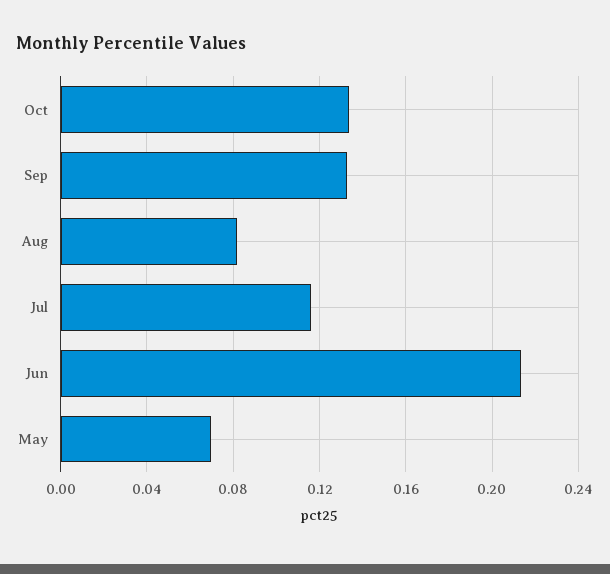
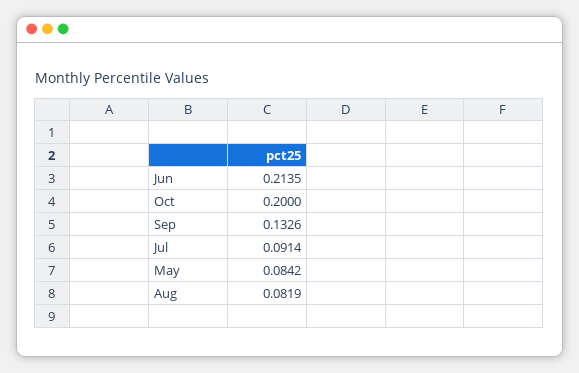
  {
-   "Oct": 0.135,
+   "Oct": 0.2,
    "Sep": 0.1326,
    "Aug": 0.0819,
-   "Jul": 0.115,
+   "Jul": 0.0914,
    "Jun": 0.2135,
-   "May": 0.07
+   "May": 0.0842
  }

